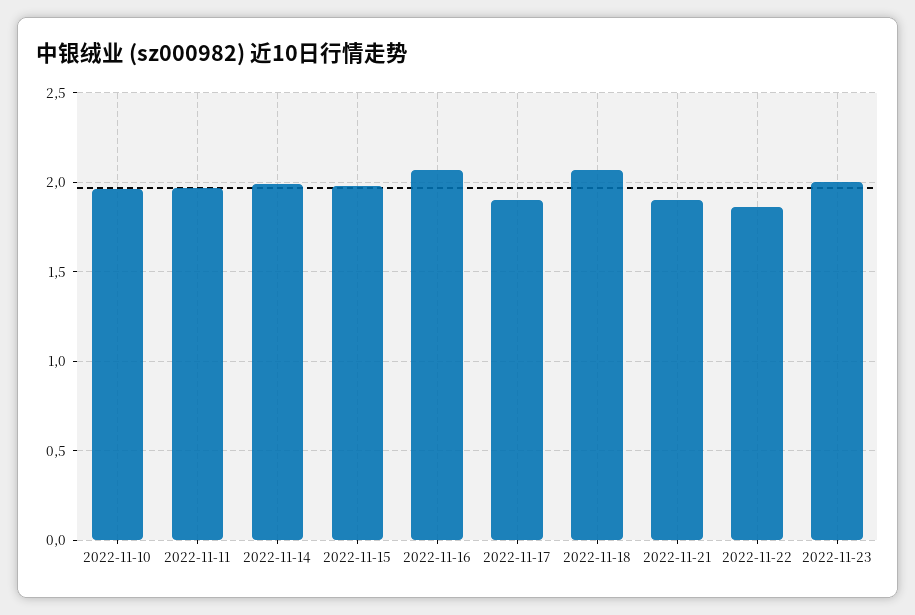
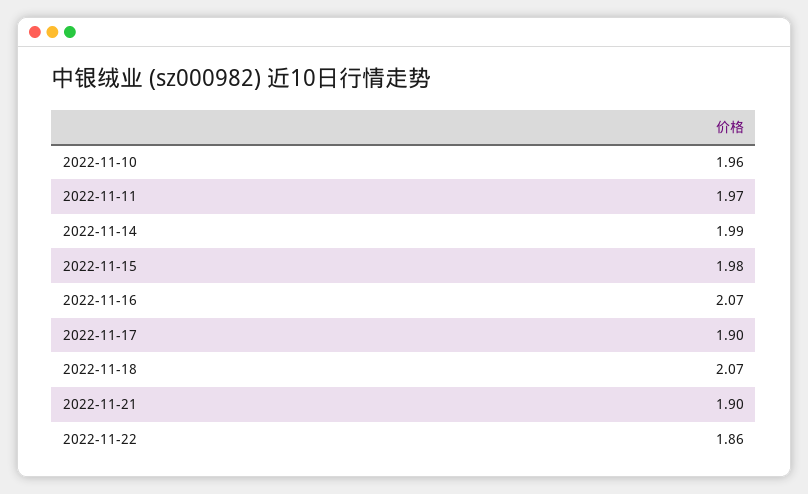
  {
    "2022-11-10": 1.96,
    "2022-11-11": 1.97,
    "2022-11-14": 1.99,
    "2022-11-15": 1.98,
    "2022-11-16": 2.07,
    "2022-11-17": 1.9,
    "2022-11-18": 2.07,
    "2022-11-21": 1.9,
-   "2022-11-22": 1.86,
+   "2022-11-22": 1.86
-   "2022-11-23": 2
  }

